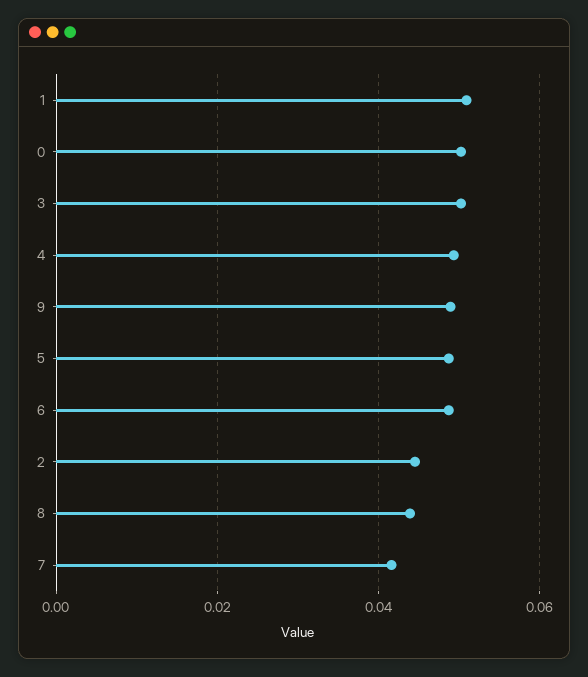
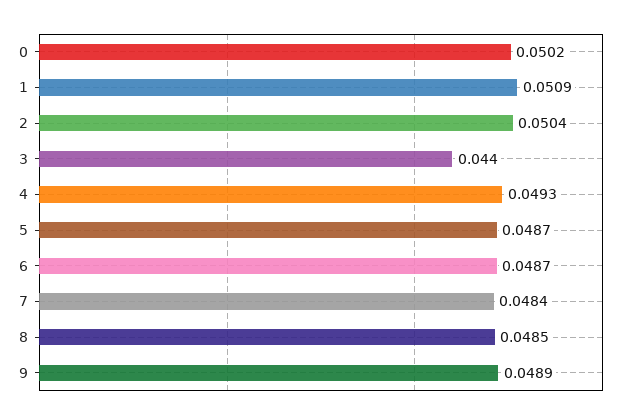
  {
    "1": 0.0509,
    "0": 0.0502,
-   "3": 0.05,
+   "3": 0.044,
    "4": 0.0493,
    "9": 0.0489,
    "5": 0.0487,
    "6": 0.0487,
-   "2": 0.044,
+   "2": 0.0504,
-   "8": 0.044,
+   "8": 0.0485,
-   "7": 0.042
+   "7": 0.0484
  }

